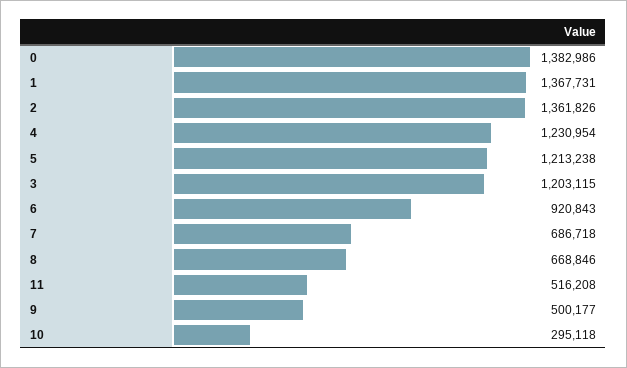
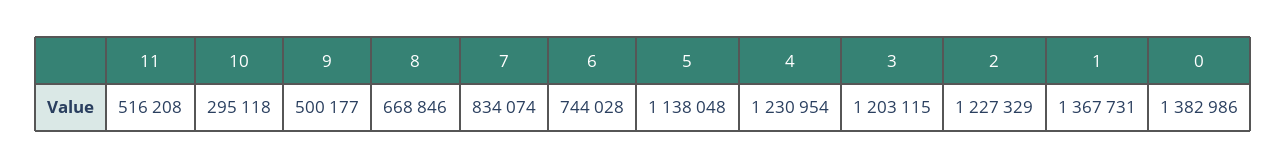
  {
    "0": 1382986,
    "1": 1367731,
-   "2": 1361826,
+   "2": 1227329,
    "4": 1230954,
-   "5": 1213238,
+   "5": 1138048,
    "3": 1203115,
-   "6": 920843,
+   "6": 744028,
-   "7": 686718,
+   "7": 834074,
    "8": 668846,
    "11": 516208,
    "9": 500177,
    "10": 295118
  }

